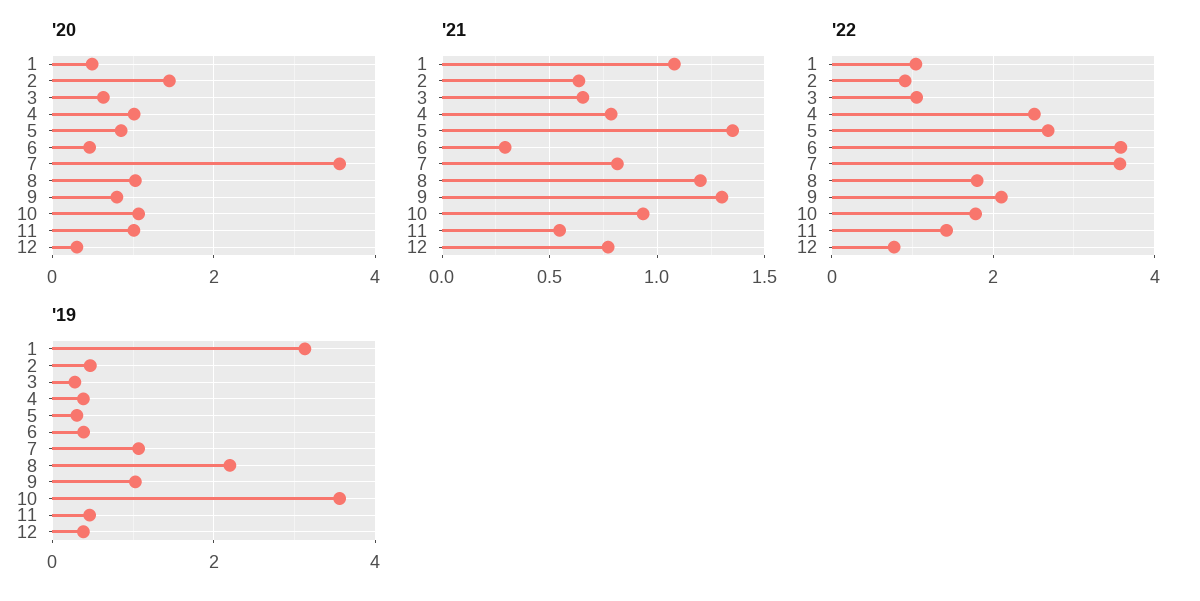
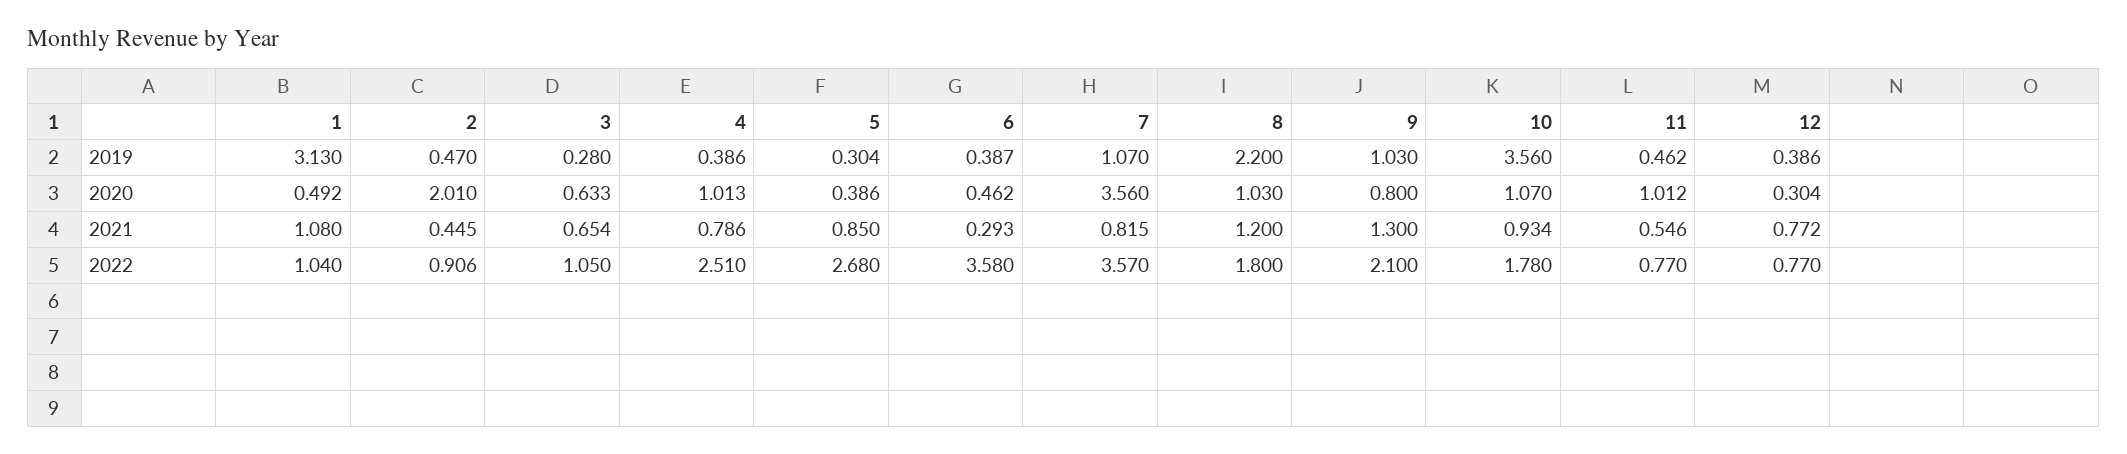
  {
    "'20": {
      "1": 0.492,
-     "2": 1.4,
+     "2": 2.01,
      "3": 0.633,
      "4": 1.013,
-     "5": 0.8,
+     "5": 0.386,
      "6": 0.462,
      "7": 3.56,
      "8": 1.03,
      "9": 0.8,
      "10": 1.07,
      "11": 1.012,
      "12": 0.304
    },
    "'21": {
      "1": 1.08,
-     "2": 0.65,
+     "2": 0.445,
      "3": 0.654,
      "4": 0.786,
-     "5": 1.35,
+     "5": 0.85,
      "6": 0.293,
      "7": 0.815,
      "8": 1.2,
      "9": 1.3,
      "10": 0.934,
      "11": 0.546,
      "12": 0.772
    },
    "'22": {
      "1": 1.04,
      "2": 0.906,
      "3": 1.05,
      "4": 2.51,
      "5": 2.68,
      "6": 3.58,
      "7": 3.57,
      "8": 1.8,
      "9": 2.1,
      "10": 1.78,
-     "11": 1.4,
+     "11": 0.77,
      "12": 0.77
    },
    "'19": {
      "1": 3.13,
      "2": 0.47,
      "3": 0.28,
      "4": 0.386,
      "5": 0.304,
      "6": 0.387,
      "7": 1.07,
      "8": 2.2,
      "9": 1.03,
      "10": 3.56,
      "11": 0.462,
      "12": 0.386
    }
  }

